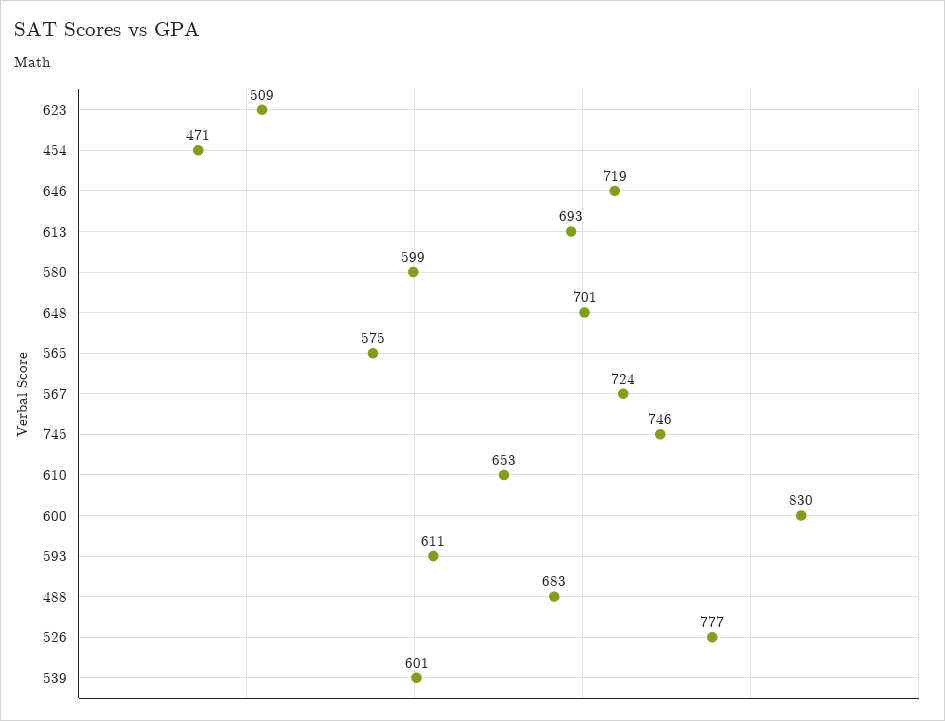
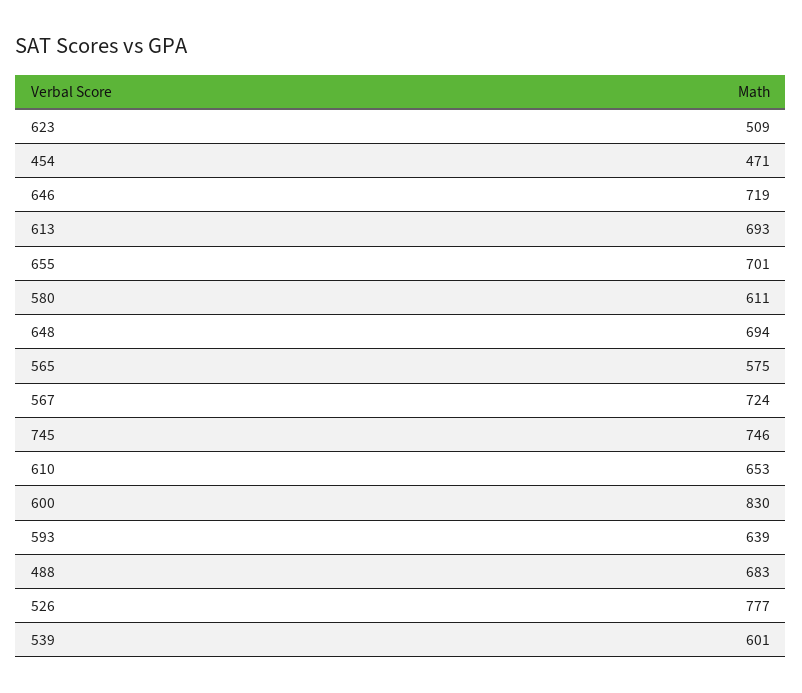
  {
    "623": 509,
    "454": 471,
    "646": 719,
    "613": 693,
-   "580": 599,
+   "580": 611,
-   "648": 701,
+   "648": 694,
    "565": 575,
    "567": 724,
    "745": 746,
    "610": 653,
    "600": 830,
-   "593": 611,
+   "593": 639,
    "488": 683,
    "526": 777,
-   "539": 601
+   "539": 601,
+   "655": 701
  }

